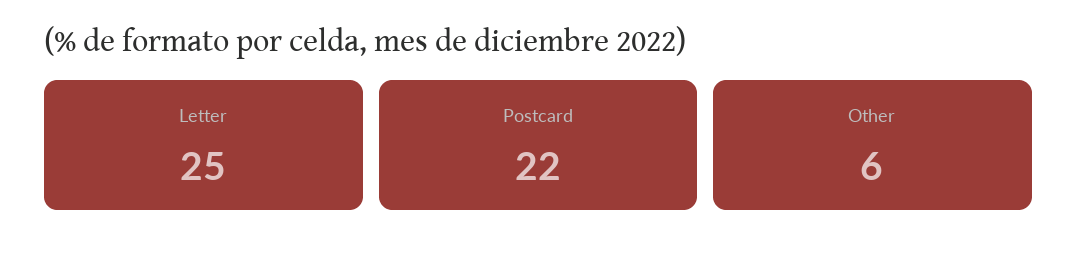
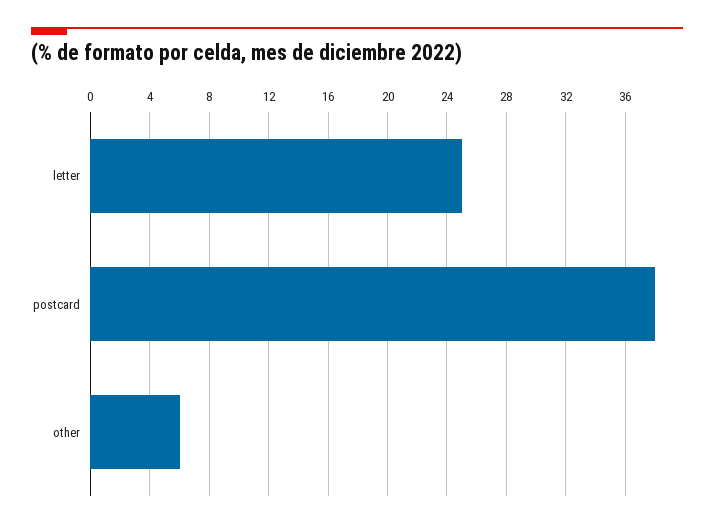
  {
    "Letter": 25,
-   "Postcard": 22,
+   "Postcard": 38,
    "Other": 6
  }

